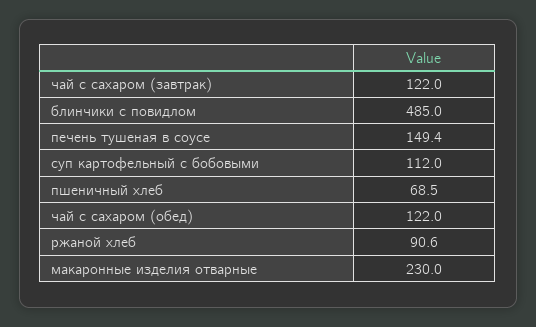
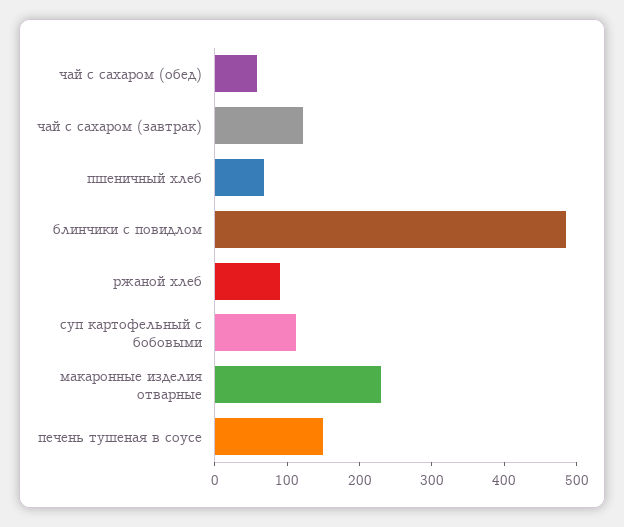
  {
    "чай с сахаром (завтрак)": 122,
    "блинчики с повидлом": 485,
    "печень тушеная в соусе": 149.4,
    "суп картофельный с бобовыми": 112,
    "пшеничный хлеб": 68.5,
-   "чай с сахаром (обед)": 122,
+   "чай с сахаром (обед)": 60,
    "ржаной хлеб": 90.6,
    "макаронные изделия отварные": 230
  }

